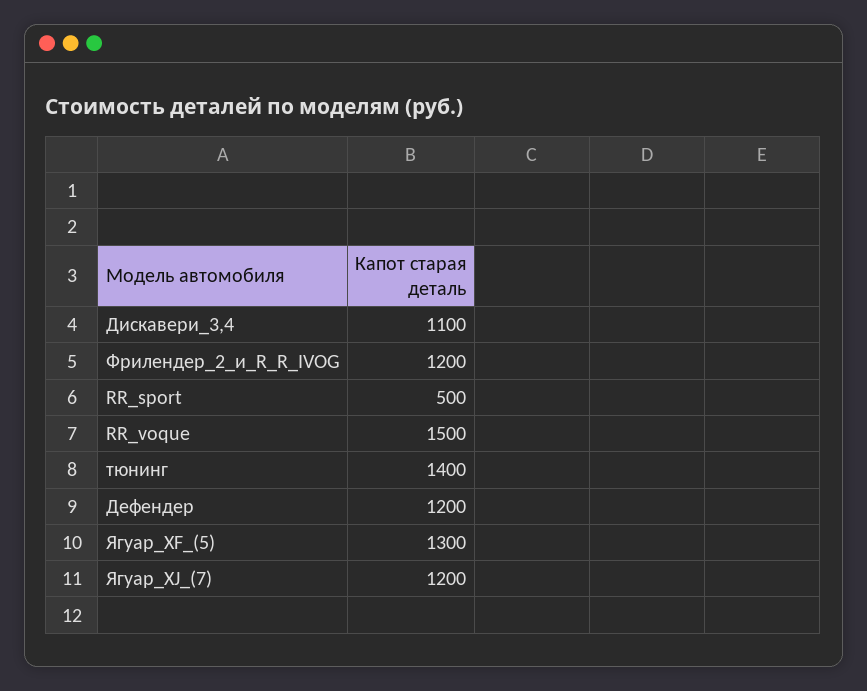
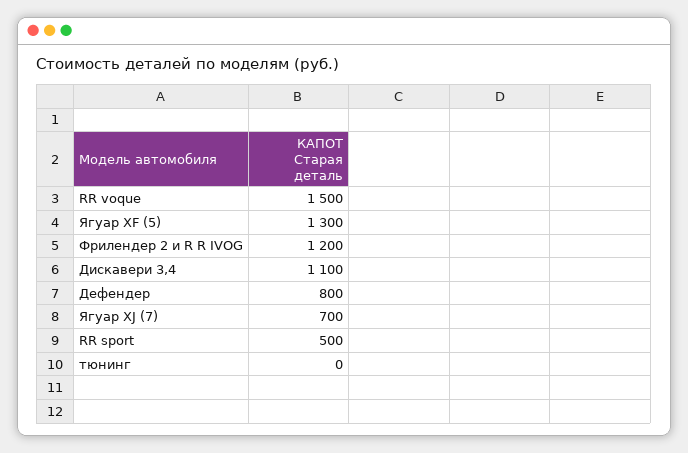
  {
    "Дискавери_3,4": 1100,
    "Фрилендер_2_и_R_R_IVOG": 1200,
    "RR_sport": 500,
    "RR_voque": 1500,
-   "тюнинг": 1400,
+   "тюнинг": 0,
-   "Дефендер": 1200,
+   "Дефендер": 800,
    "Ягуар_XF_(5)": 1300,
-   "Ягуар_XJ_(7)": 1200
+   "Ягуар_XJ_(7)": 700
  }

